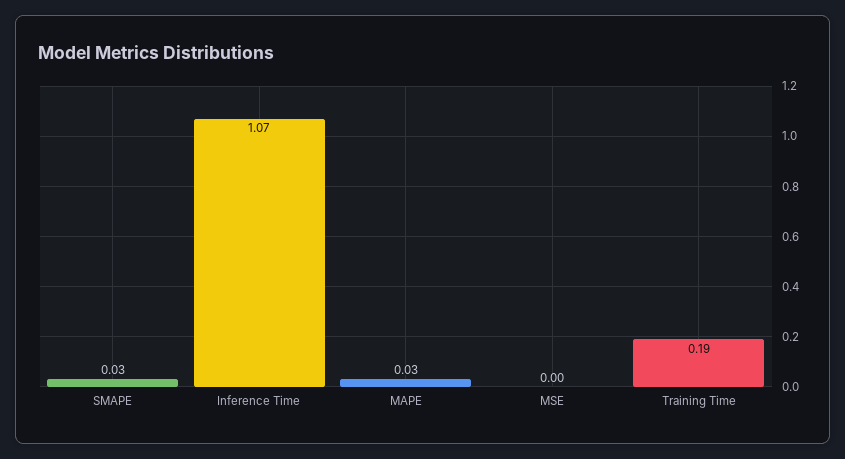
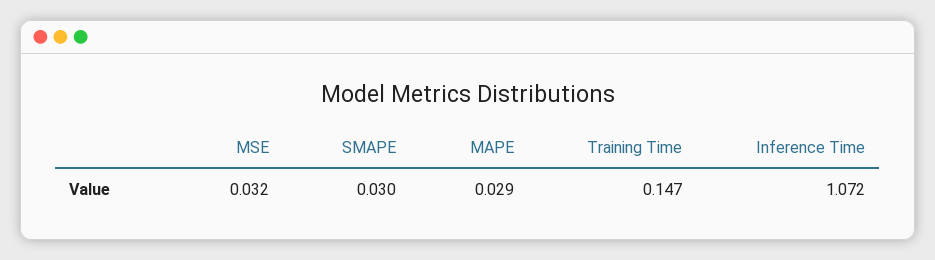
  {
    "SMAPE": 0.03,
    "Inference Time": 1.072,
    "MAPE": 0.029,
-   "MSE": 0,
+   "MSE": 0.032,
-   "Training Time": 0.19
+   "Training Time": 0.147
  }

